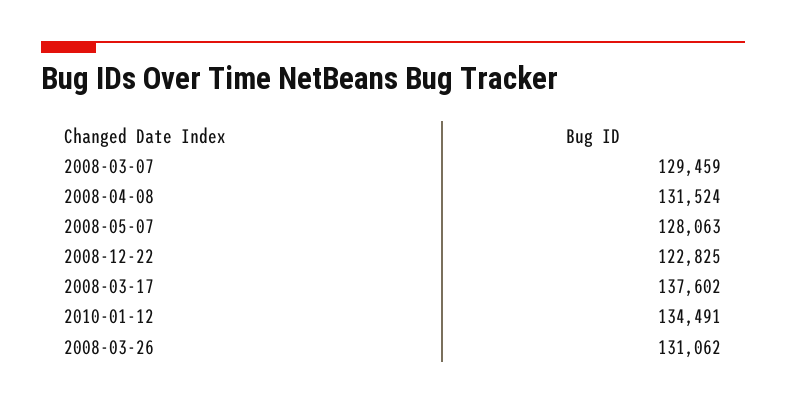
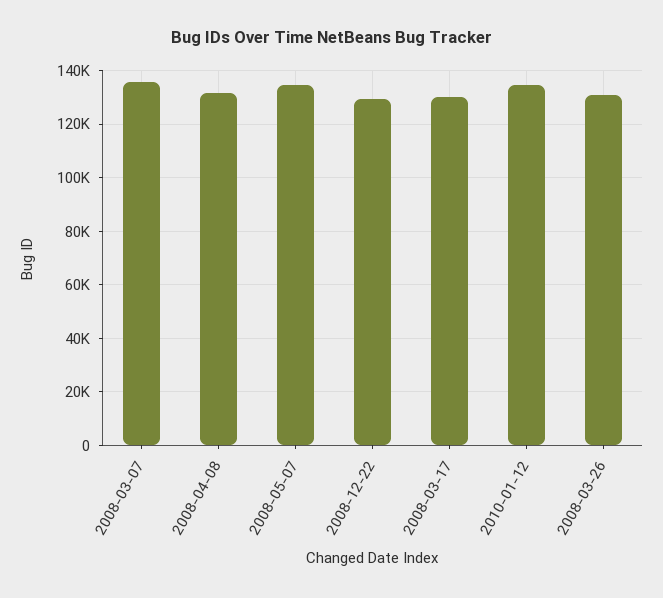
  {
-   "2008-03-07": 129459,
+   "2008-03-07": 135000,
    "2008-04-08": 131524,
-   "2008-05-07": 128063,
+   "2008-05-07": 135000,
-   "2008-12-22": 122825,
+   "2008-12-22": 130000,
-   "2008-03-17": 137602,
+   "2008-03-17": 130000,
    "2010-01-12": 134491,
    "2008-03-26": 131062
  }

